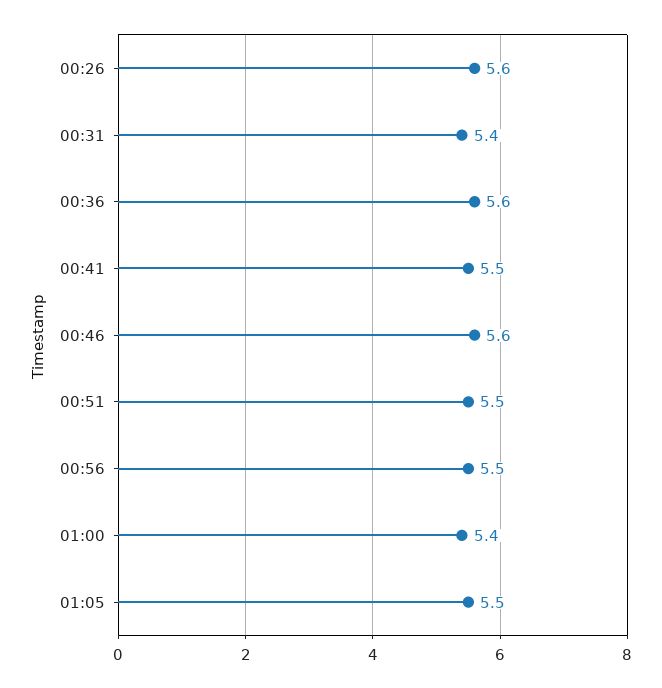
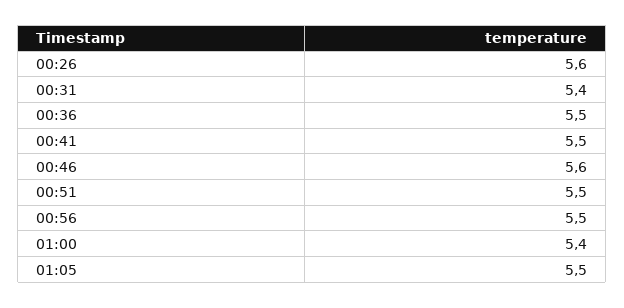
  {
    "00:26": 5.6,
    "00:31": 5.4,
-   "00:36": 5.6,
+   "00:36": 5.5,
    "00:41": 5.5,
    "00:46": 5.6,
    "00:51": 5.5,
    "00:56": 5.5,
    "01:00": 5.4,
    "01:05": 5.5
  }

